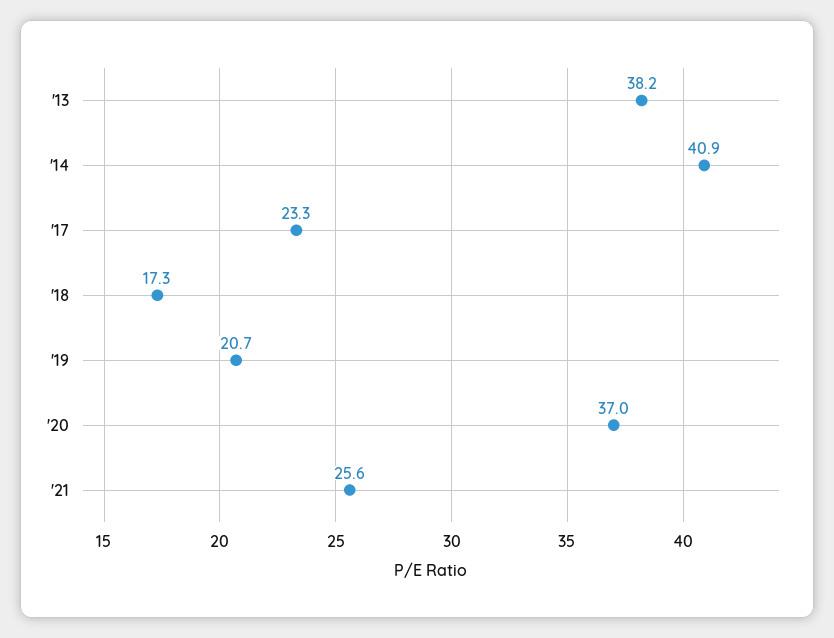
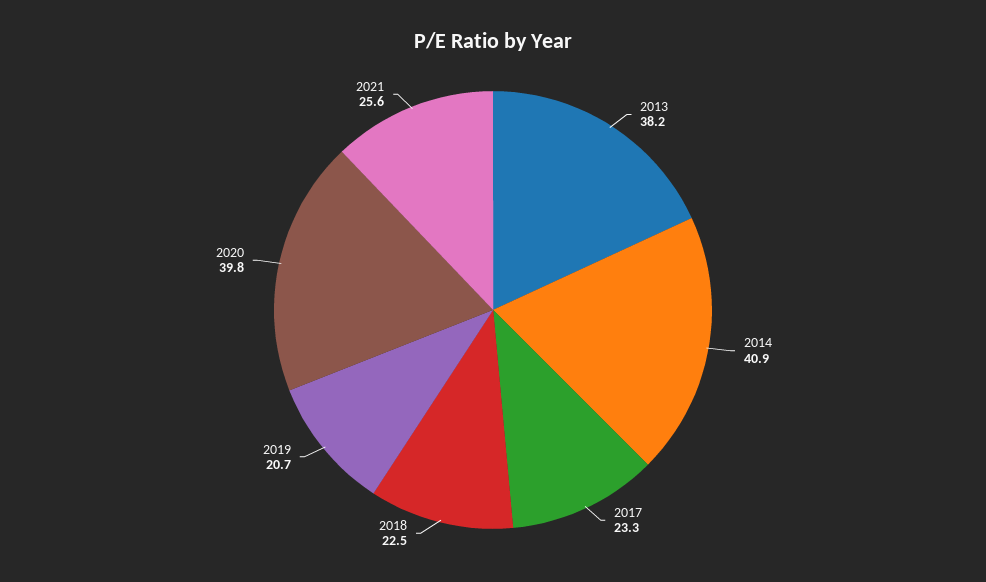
  {
    "'13": 38.2,
    "'14": 40.9,
    "'17": 23.3,
-   "'18": 17.3,
+   "'18": 22.5,
    "'19": 20.7,
-   "'20": 37,
+   "'20": 39.8,
    "'21": 25.6
  }

